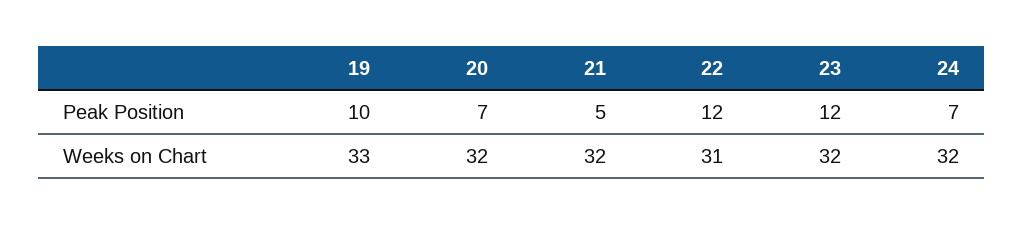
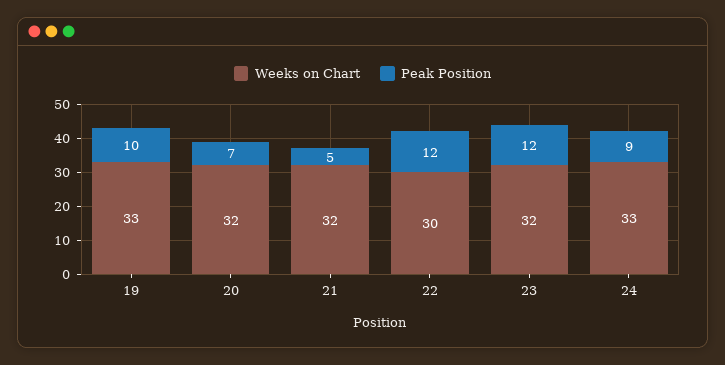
  {
    "Peak Position": {
      "19": 10,
      "20": 7,
      "21": 5,
      "22": 12,
      "23": 12,
-     "24": 7
+     "24": 9
    },
    "Weeks on Chart": {
      "19": 33,
      "20": 32,
      "21": 32,
-     "22": 31,
+     "22": 30,
      "23": 32,
-     "24": 32
+     "24": 33
    }
  }

